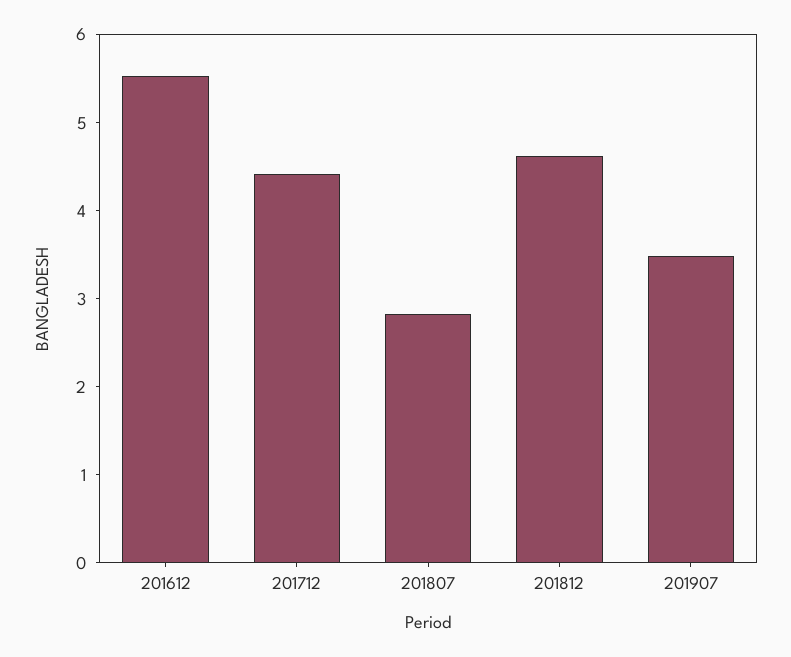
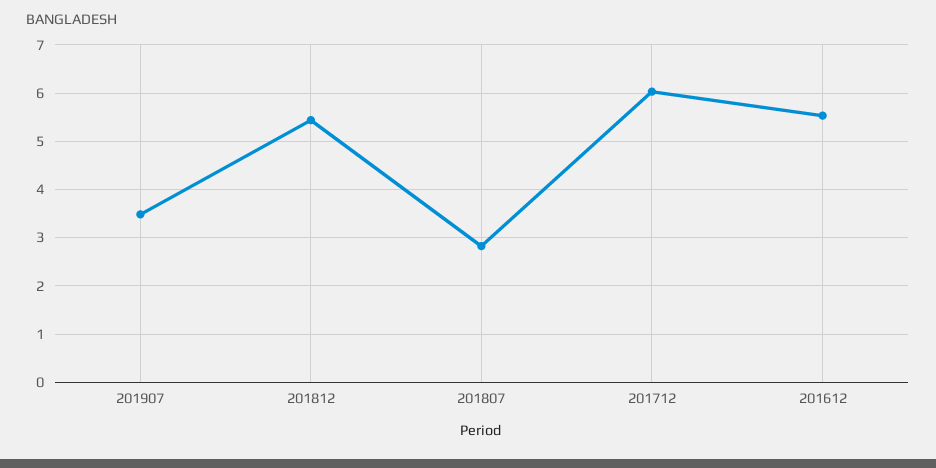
  {
    "201612": 5.6,
-   "201712": 4.4,
+   "201712": 6,
    "201807": 2.8,
-   "201812": 4.6,
+   "201812": 5.4,
    "201907": 3.4
  }

